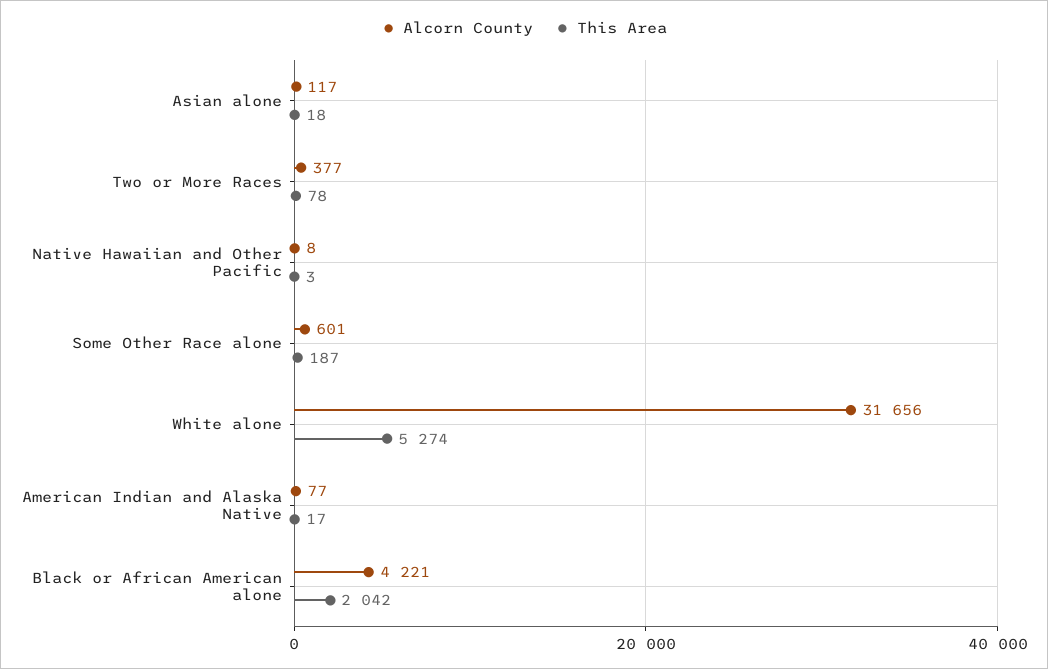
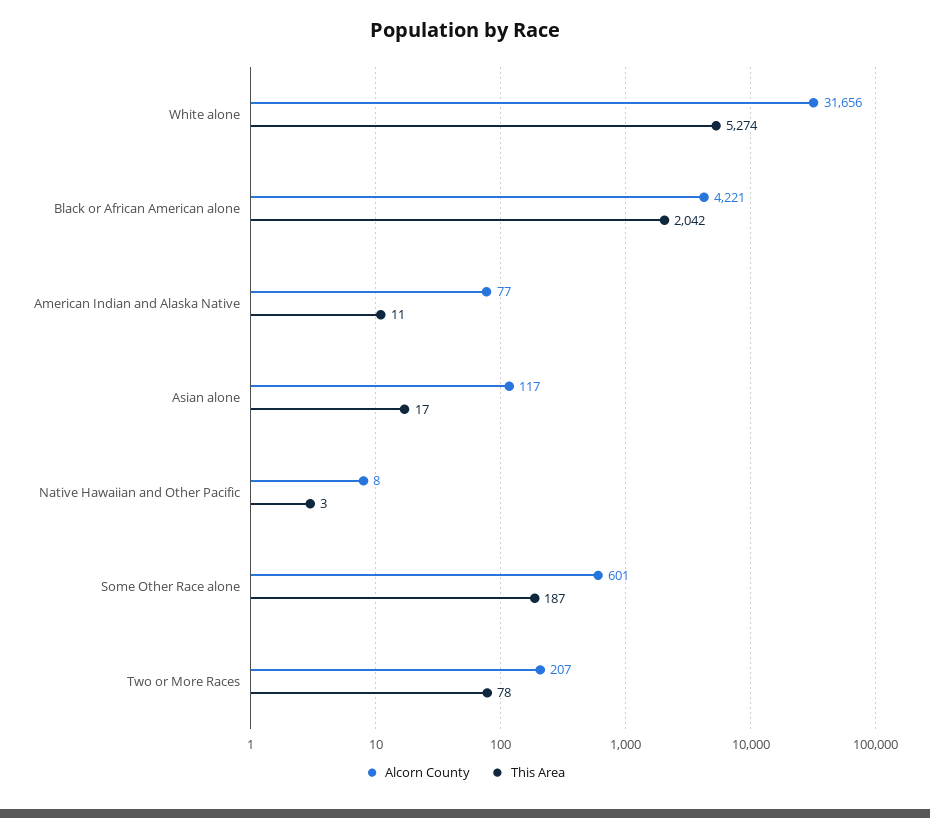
  {
    "Alcorn County": {
      "Asian alone": 117,
-     "Two or More Races": 377,
+     "Two or More Races": 207,
      "Native Hawaiian and Other Pacific": 8,
      "Some Other Race alone": 601,
      "White alone": 31656,
      "American Indian and Alaska Native": 77,
      "Black or African American alone": 4221
    },
    "This Area": {
-     "Asian alone": 18,
+     "Asian alone": 17,
      "Two or More Races": 78,
      "Native Hawaiian and Other Pacific": 3,
      "Some Other Race alone": 187,
      "White alone": 5274,
-     "American Indian and Alaska Native": 17,
+     "American Indian and Alaska Native": 11,
      "Black or African American alone": 2042
    }
  }

